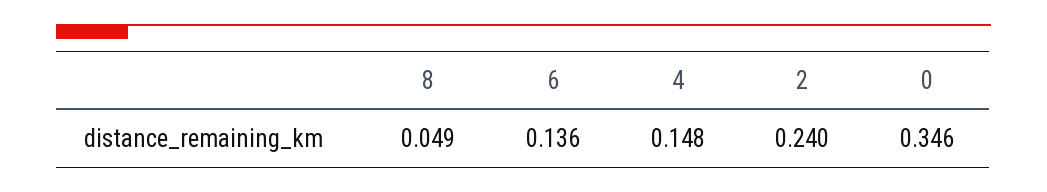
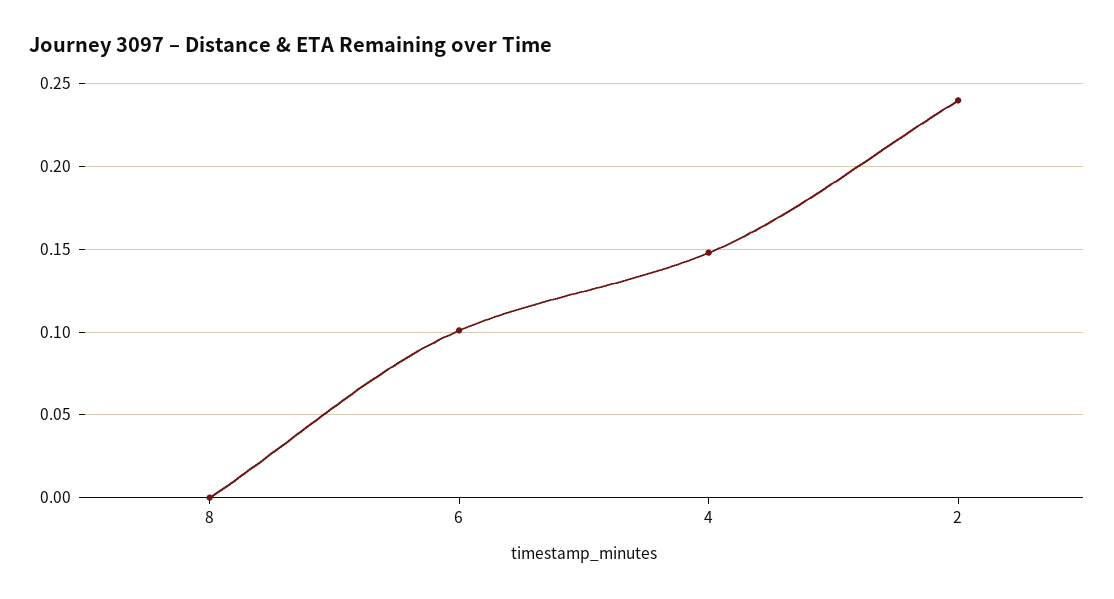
  {
-   "8": 0.049,
+   "8": 0,
-   "6": 0.136,
+   "6": 0.1,
    "4": 0.148,
-   "2": 0.24,
+   "2": 0.24
-   "0": 0.346
  }

